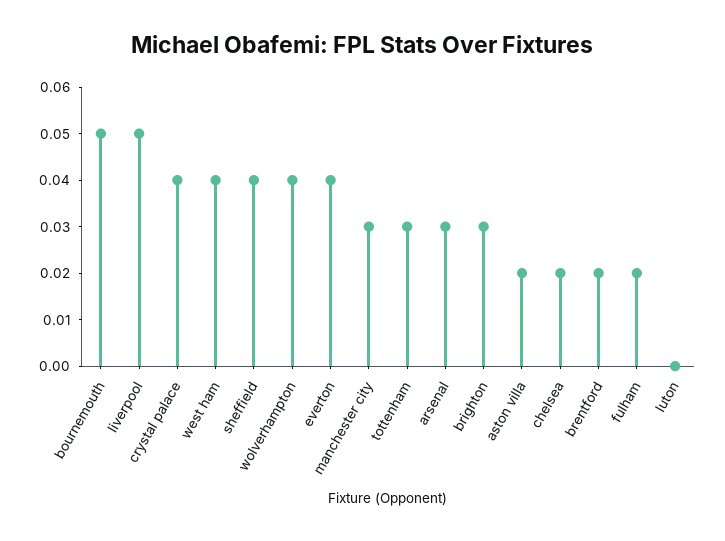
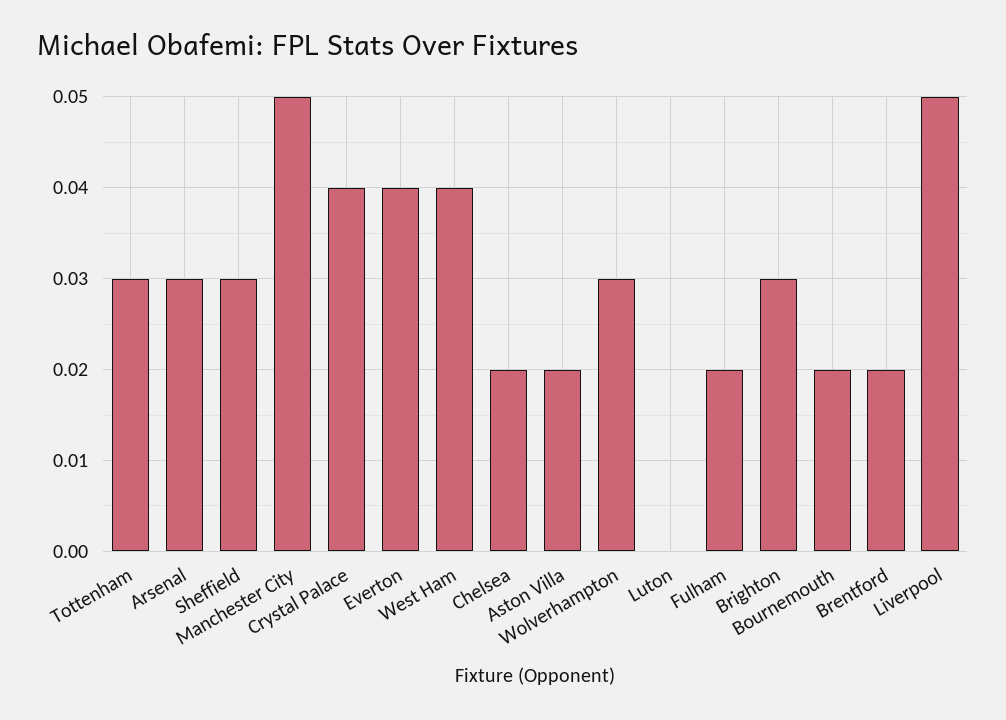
  {
-   "bournemouth": 0.05,
+   "bournemouth": 0.02,
    "liverpool": 0.05,
    "crystal palace": 0.04,
    "west ham": 0.04,
-   "sheffield": 0.04,
+   "sheffield": 0.03,
-   "wolverhampton": 0.04,
+   "wolverhampton": 0.03,
    "everton": 0.04,
-   "manchester city": 0.03,
+   "manchester city": 0.05,
    "tottenham": 0.03,
    "arsenal": 0.03,
    "brighton": 0.03,
    "aston villa": 0.02,
    "chelsea": 0.02,
    "brentford": 0.02,
    "fulham": 0.02,
    "luton": 0
  }

